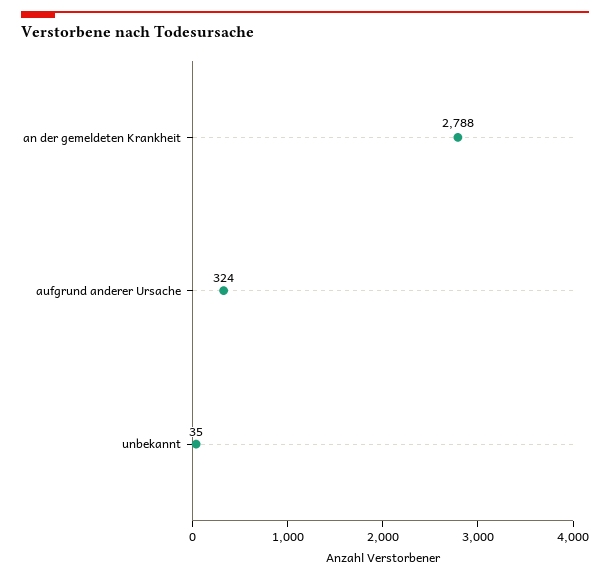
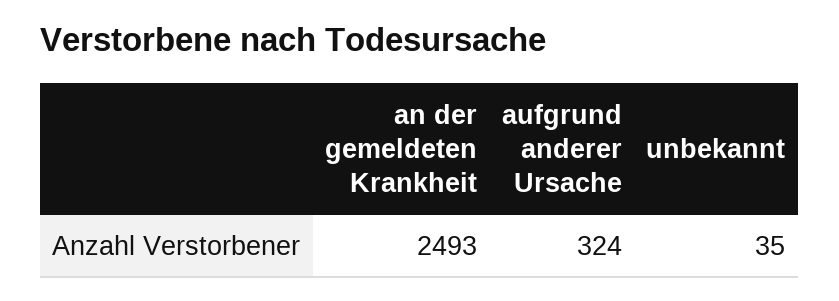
  {
-   "an der gemeldeten Krankheit": 2788,
+   "an der gemeldeten Krankheit": 2493,
    "aufgrund anderer Ursache": 324,
    "unbekannt": 35
  }

